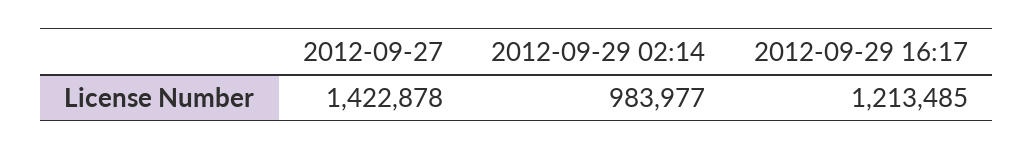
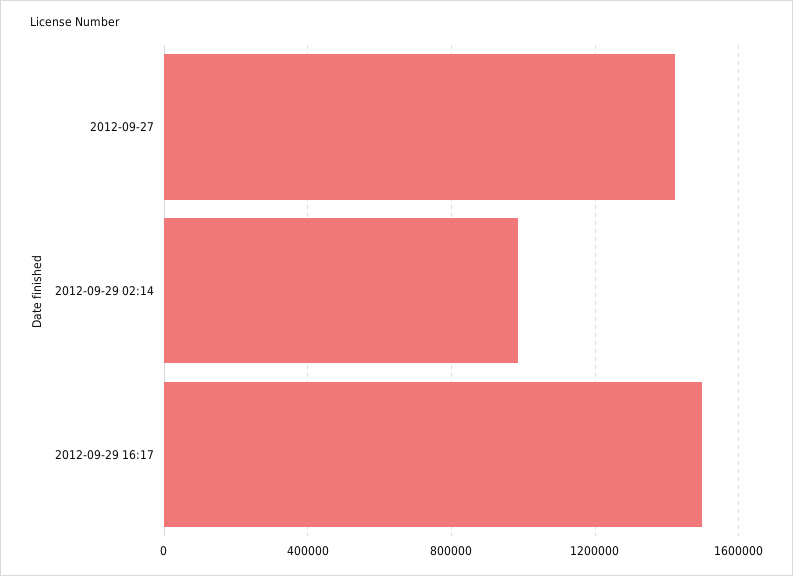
  {
    "2012-09-27": 1422878,
    "2012-09-29 02:14": 983977,
-   "2012-09-29 16:17": 1213485
+   "2012-09-29 16:17": 1500000
  }

